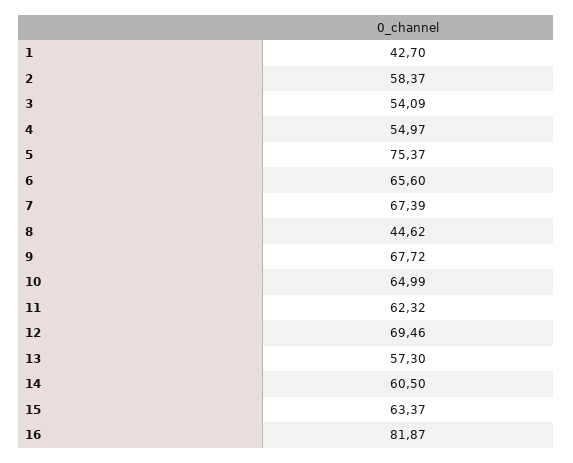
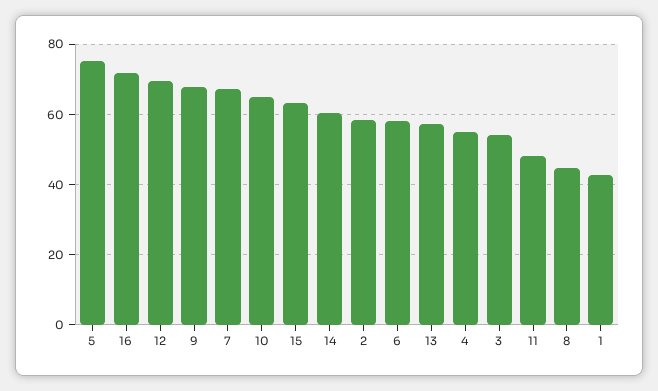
  {
    "1": 42.7,
    "2": 58.37,
    "3": 54.09,
    "4": 54.97,
    "5": 75.37,
-   "6": 65.6,
+   "6": 58,
    "7": 67.39,
    "8": 44.62,
    "9": 67.72,
    "10": 64.99,
-   "11": 62.32,
+   "11": 48,
    "12": 69.46,
    "13": 57.3,
    "14": 60.5,
    "15": 63.37,
-   "16": 81.87
+   "16": 72
  }

